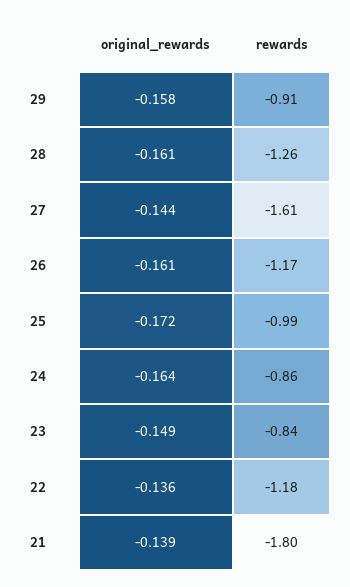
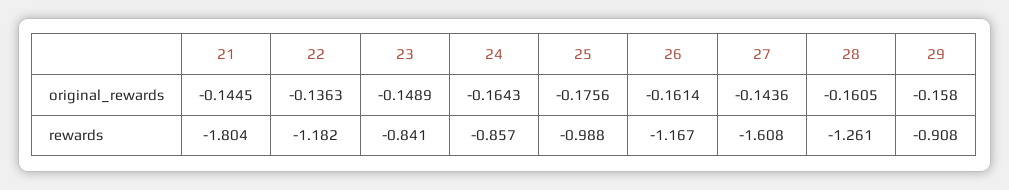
  {
    "original_rewards": {
      "29": -0.158,
      "28": -0.1605,
      "27": -0.1436,
      "26": -0.1614,
-     "25": -0.172,
+     "25": -0.1756,
      "24": -0.1643,
      "23": -0.1489,
      "22": -0.1363,
-     "21": -0.139
+     "21": -0.1445
    },
    "rewards": {
      "29": -0.908,
      "28": -1.261,
      "27": -1.608,
      "26": -1.167,
      "25": -0.988,
      "24": -0.857,
      "23": -0.841,
      "22": -1.182,
      "21": -1.804
    }
  }

